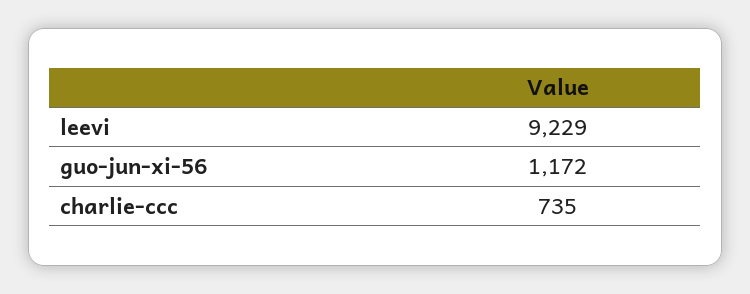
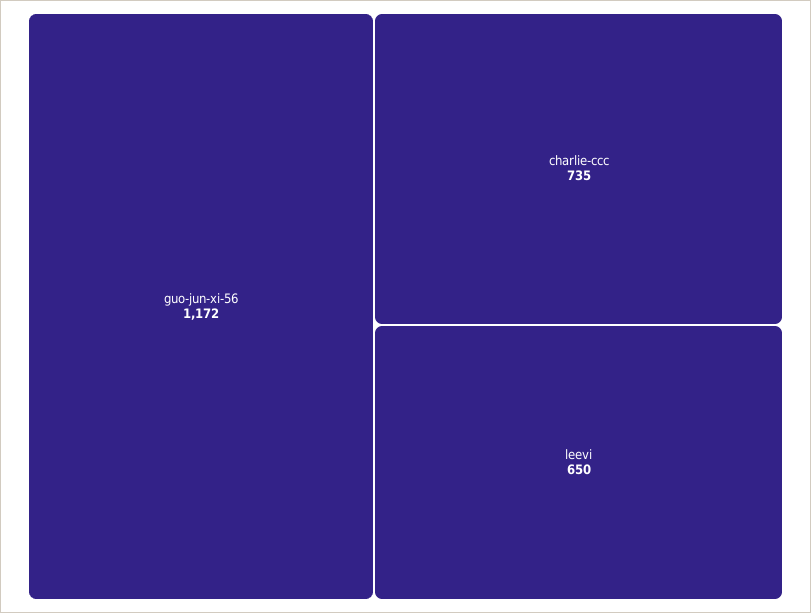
  {
-   "leevi": 9229,
+   "leevi": 650,
    "guo-jun-xi-56": 1172,
    "charlie-ccc": 735
  }

